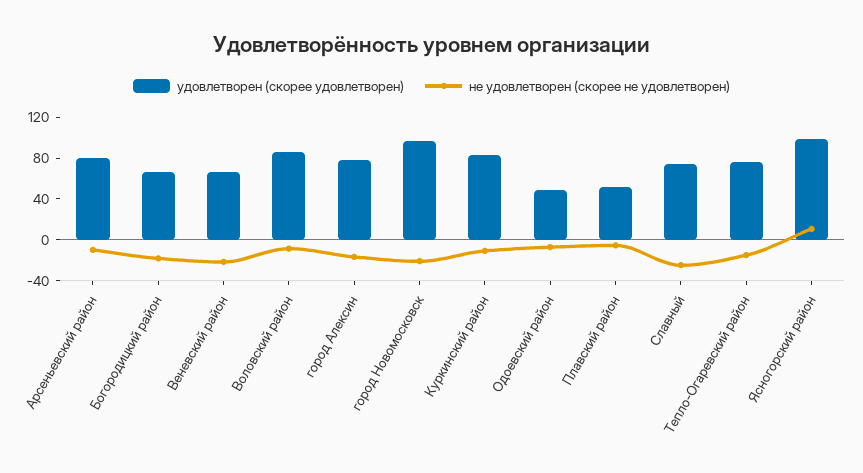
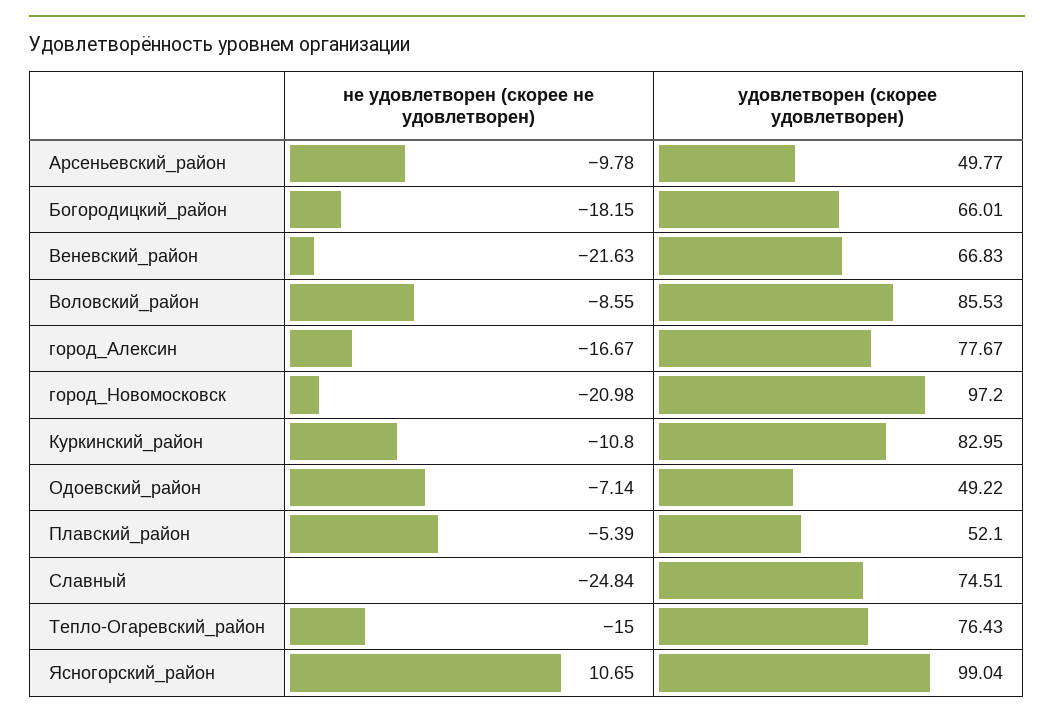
  {
    "удовлетворен (скорее удовлетворен)": {
-     "Арсеньевский район": 80,
+     "Арсеньевский район": 49.77,
      "Богородицкий район": 66.01,
      "Веневский район": 66.83,
      "Воловский район": 85.53,
      "город Алексин": 77.67,
      "город Новомосковск": 97.2,
      "Куркинский район": 82.95,
      "Одоевский район": 49.22,
      "Плавский район": 52.1,
      "Славный": 74.51,
      "Тепло-Огаревский район": 76.43,
      "Ясногорский район": 99.04
    },
    "не удовлетворен (скорее не удовлетворен)": {
      "Арсеньевский район": -9.78,
      "Богородицкий район": -18.15,
      "Веневский район": -21.63,
      "Воловский район": -8.55,
      "город Алексин": -16.67,
      "город Новомосковск": -20.98,
      "Куркинский район": -10.8,
      "Одоевский район": -7.14,
      "Плавский район": -5.39,
      "Славный": -24.84,
      "Тепло-Огаревский район": -15,
      "Ясногорский район": 10.65
    }
  }

